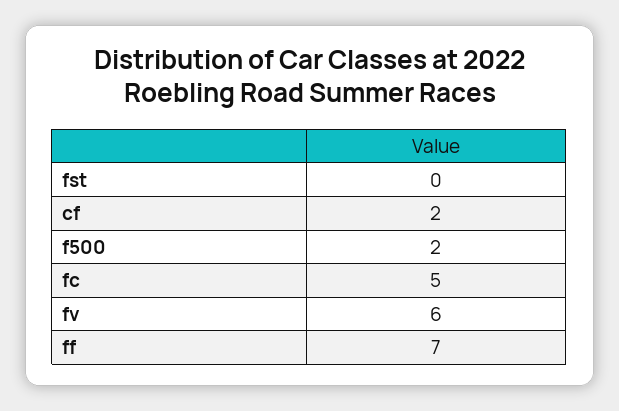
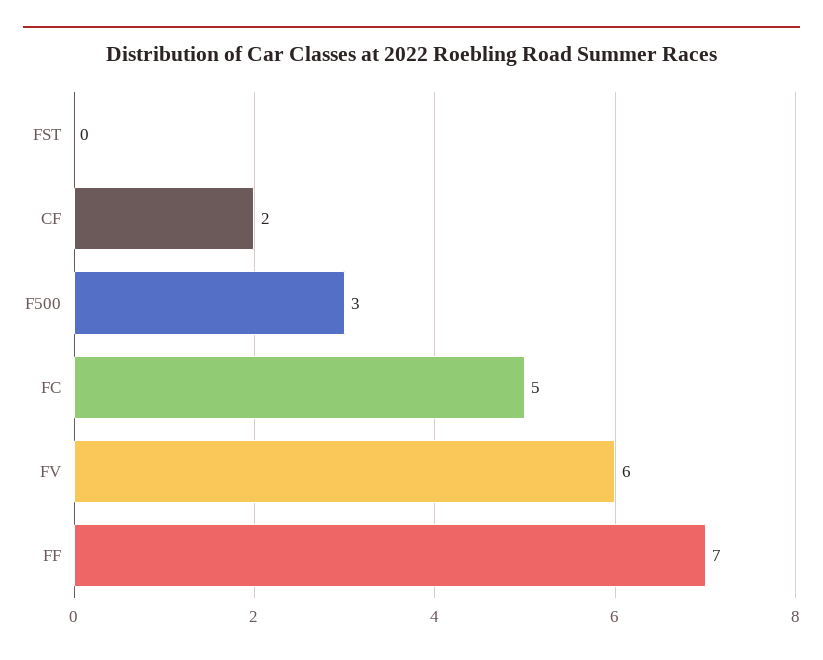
  {
    "fst": 0,
    "cf": 2,
-   "f500": 2,
+   "f500": 3,
    "fc": 5,
    "fv": 6,
    "ff": 7
  }

